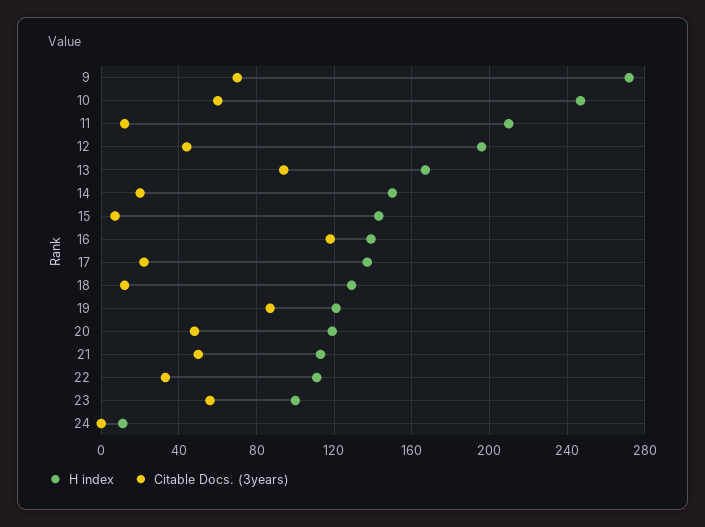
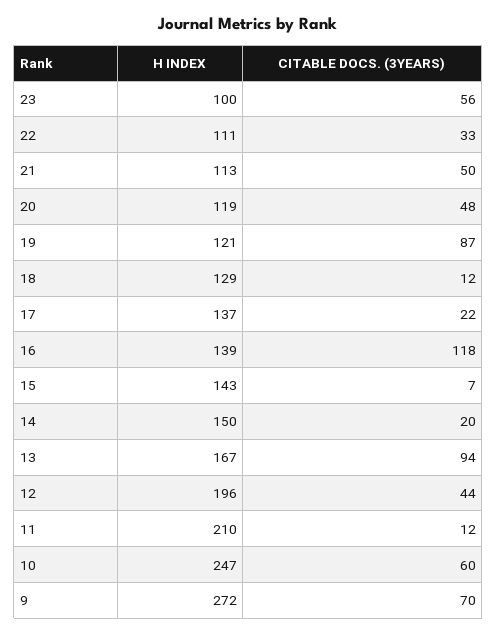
  {
    "H index": {
      "9": 272,
      "10": 247,
      "11": 210,
      "12": 196,
      "13": 167,
      "14": 150,
      "15": 143,
      "16": 139,
      "17": 137,
      "18": 129,
      "19": 121,
      "20": 119,
      "21": 113,
      "22": 111,
-     "23": 100,
+     "23": 100
-     "24": 10
    },
    "Citable Docs. (3years)": {
      "9": 70,
      "10": 60,
      "11": 12,
      "12": 44,
      "13": 94,
      "14": 20,
      "15": 7,
      "16": 118,
      "17": 22,
      "18": 12,
      "19": 87,
      "20": 48,
      "21": 50,
      "22": 33,
-     "23": 56,
+     "23": 56
-     "24": 0
    }
  }

